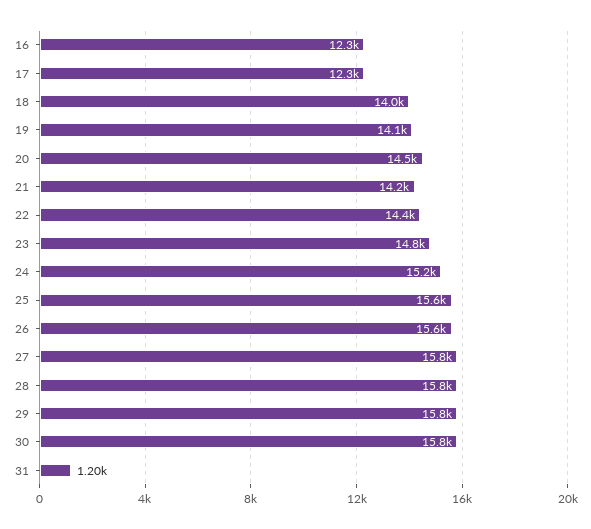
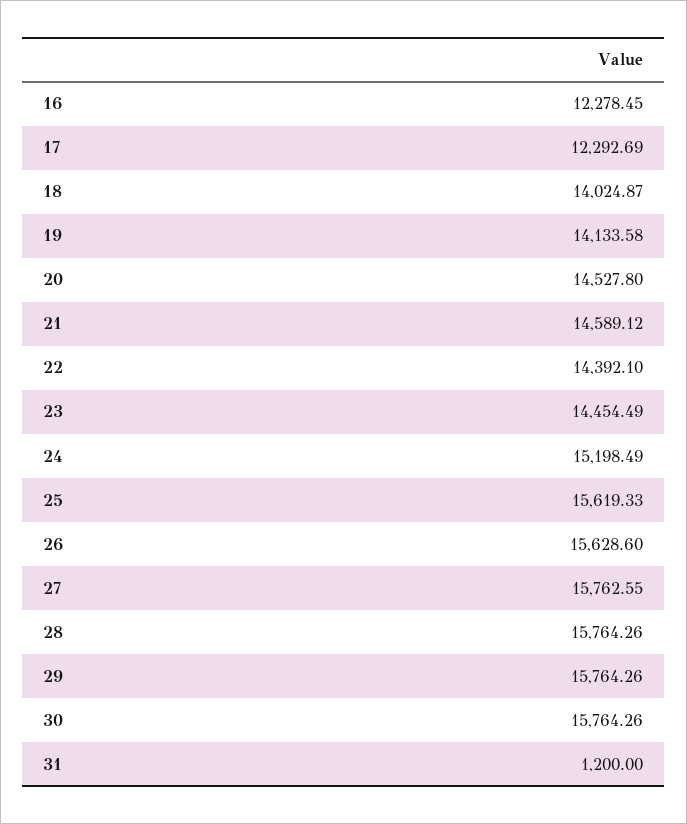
  {
    "16": 12278.45,
    "17": 12292.69,
    "18": 14024.87,
    "19": 14133.58,
    "20": 14527.8,
-   "21": 14200,
+   "21": 14589.12,
    "22": 14392.1,
-   "23": 14800,
+   "23": 14454.49,
    "24": 15198.49,
    "25": 15619.33,
    "26": 15628.6,
    "27": 15762.55,
    "28": 15764.26,
    "29": 15764.26,
    "30": 15764.26,
    "31": 1200
  }

